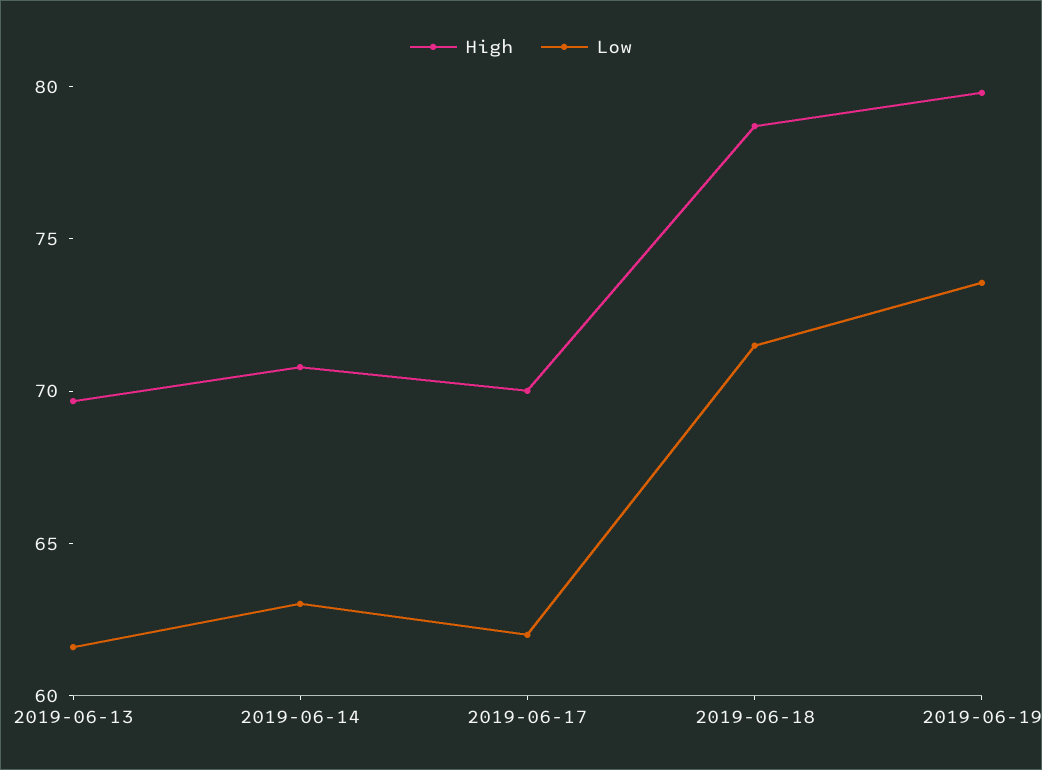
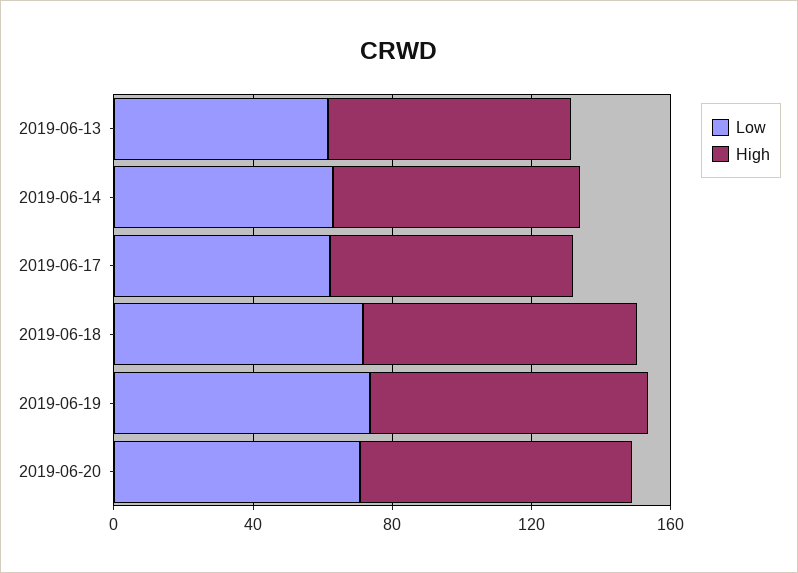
  {
    "High": {
      "2019-06-13": 70,
      "2019-06-14": 71,
      "2019-06-17": 70,
      "2019-06-18": 79,
-     "2019-06-19": 80
+     "2019-06-19": 80,
+     "2019-06-20": 80
    },
    "Low": {
      "2019-06-13": 62,
      "2019-06-14": 63,
      "2019-06-17": 62,
      "2019-06-18": 72,
-     "2019-06-19": 74
+     "2019-06-19": 74,
+     "2019-06-20": 70
    }
  }

